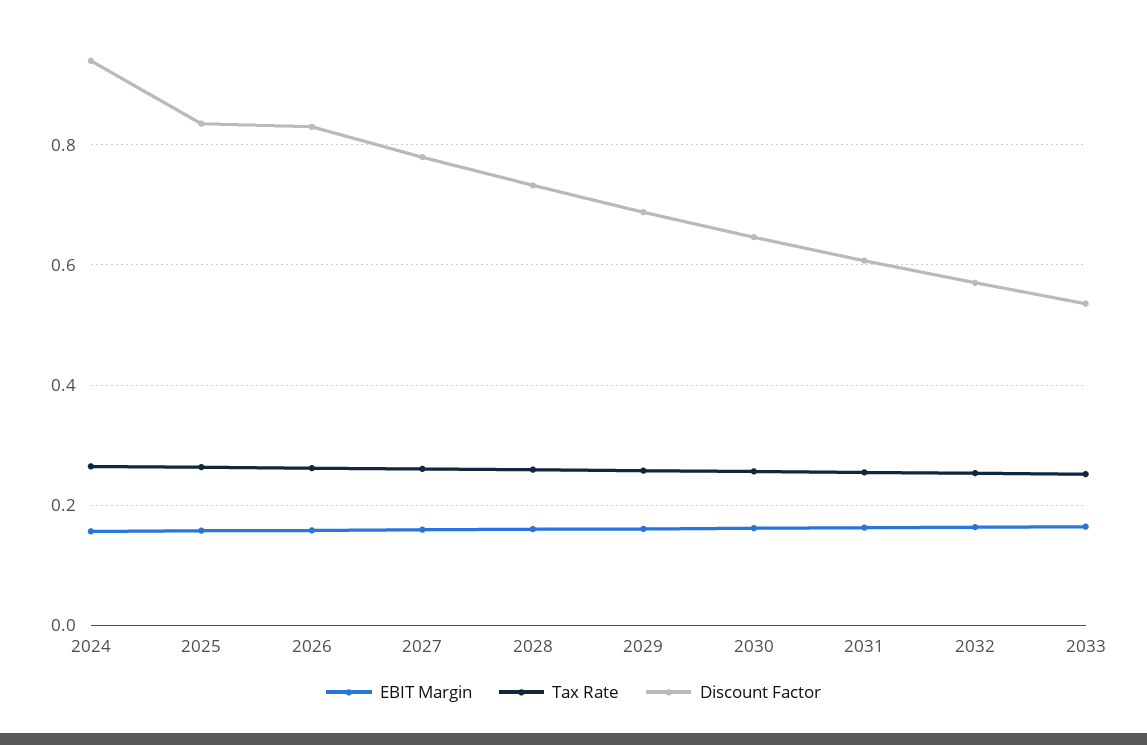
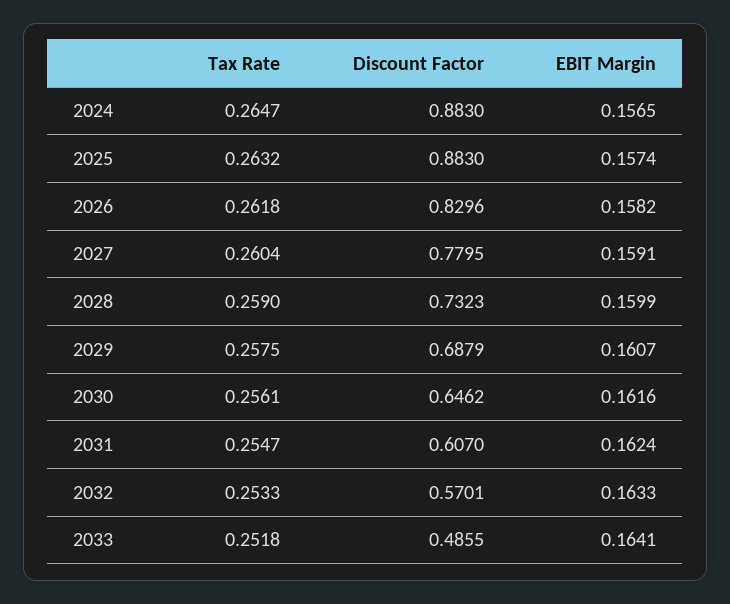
  {
    "EBIT Margin": {
      "2024": 0.1565,
      "2025": 0.1574,
      "2026": 0.1582,
      "2027": 0.1591,
      "2028": 0.1599,
      "2029": 0.1607,
      "2030": 0.1616,
      "2031": 0.1624,
      "2032": 0.1633,
      "2033": 0.1641
    },
    "Tax Rate": {
      "2024": 0.2647,
      "2025": 0.2632,
      "2026": 0.2618,
      "2027": 0.2604,
      "2028": 0.259,
      "2029": 0.2575,
      "2030": 0.2561,
      "2031": 0.2547,
      "2032": 0.2533,
      "2033": 0.2518
    },
    "Discount Factor": {
-     "2024": 0.94,
+     "2024": 0.883,
-     "2025": 0.84,
+     "2025": 0.883,
      "2026": 0.8296,
      "2027": 0.7795,
      "2028": 0.7323,
      "2029": 0.6879,
      "2030": 0.6462,
      "2031": 0.607,
      "2032": 0.5701,
-     "2033": 0.54
+     "2033": 0.4855
    }
  }

